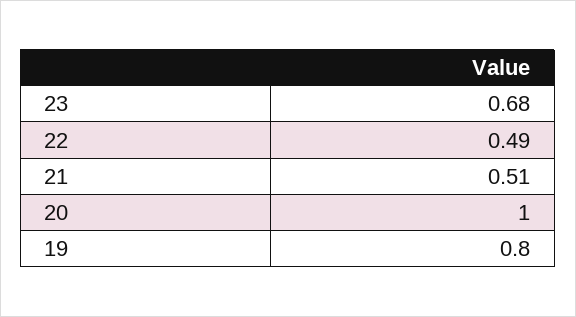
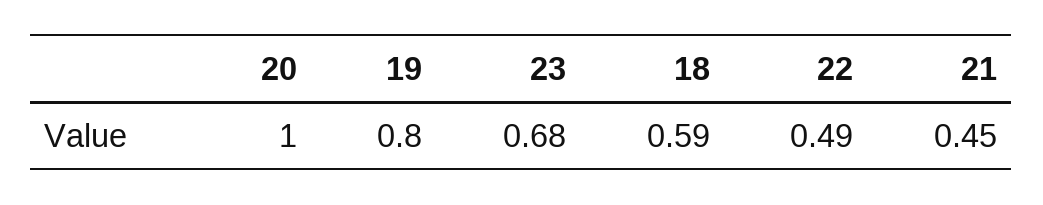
  {
    "23": 0.68,
    "22": 0.49,
-   "21": 0.51,
+   "21": 0.45,
    "20": 1,
-   "19": 0.8
+   "19": 0.8,
+   "18": 0.59
  }

